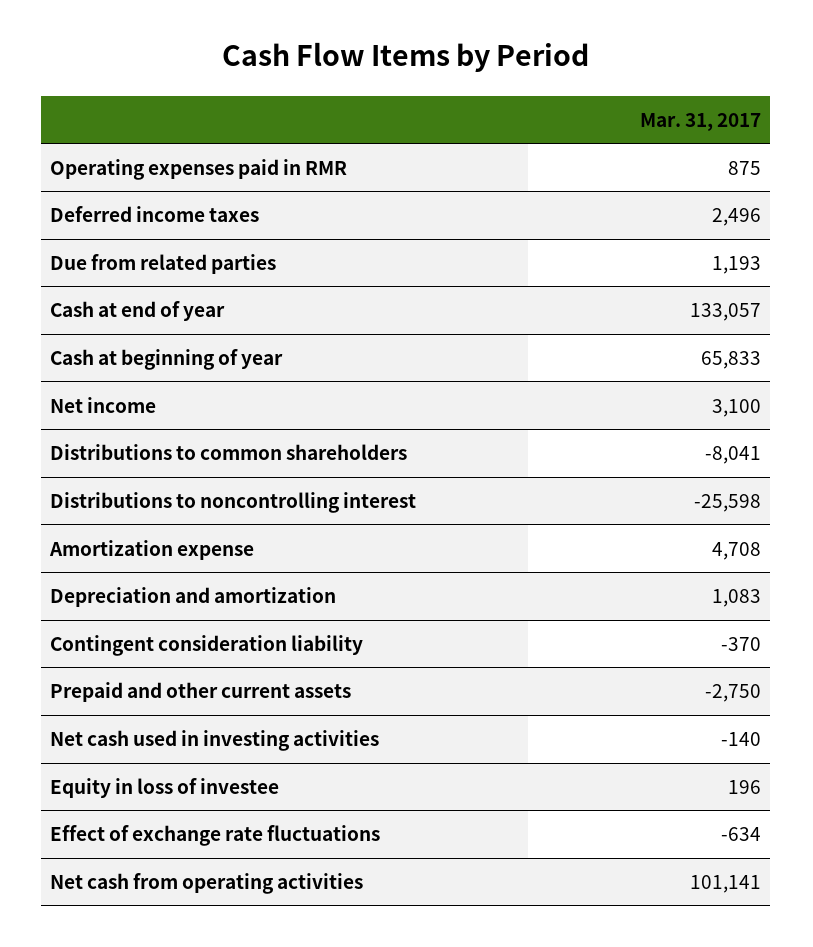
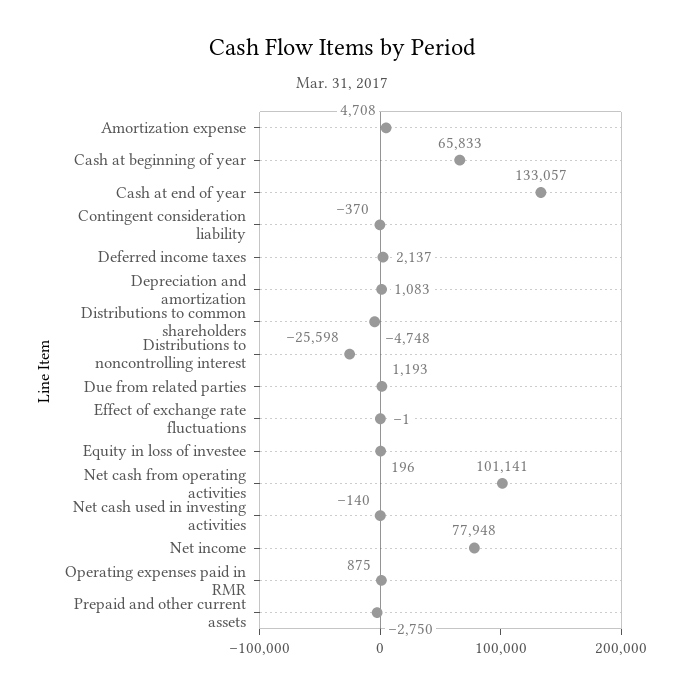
  {
    "Operating expenses paid in RMR": 875,
-   "Deferred income taxes": 2496,
+   "Deferred income taxes": 2137,
    "Due from related parties": 1193,
    "Cash at end of year": 133057,
    "Cash at beginning of year": 65833,
-   "Net income": 3100,
+   "Net income": 77948,
-   "Distributions to common shareholders": -8041,
+   "Distributions to common shareholders": -4748,
    "Distributions to noncontrolling interest": -25598,
    "Amortization expense": 4708,
    "Depreciation and amortization": 1083,
    "Contingent consideration liability": -370,
    "Prepaid and other current assets": -2750,
    "Net cash used in investing activities": -140,
    "Equity in loss of investee": 196,
-   "Effect of exchange rate fluctuations": -634,
+   "Effect of exchange rate fluctuations": -1,
    "Net cash from operating activities": 101141
  }

